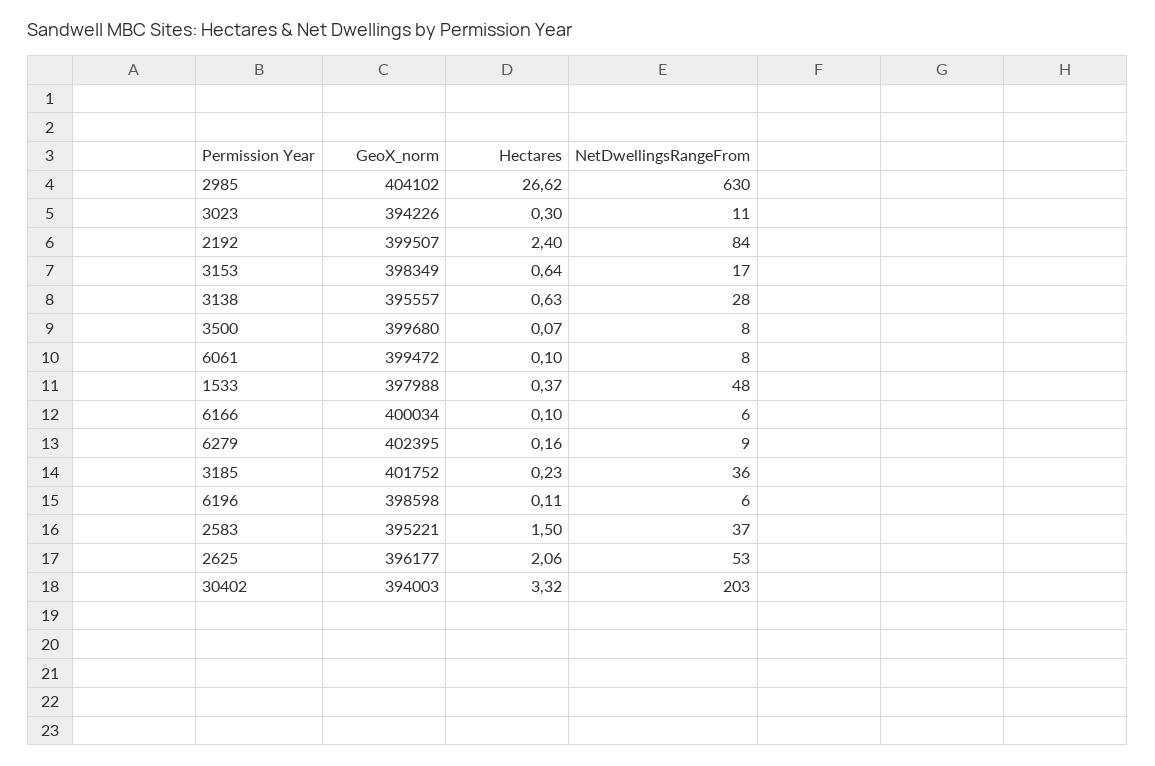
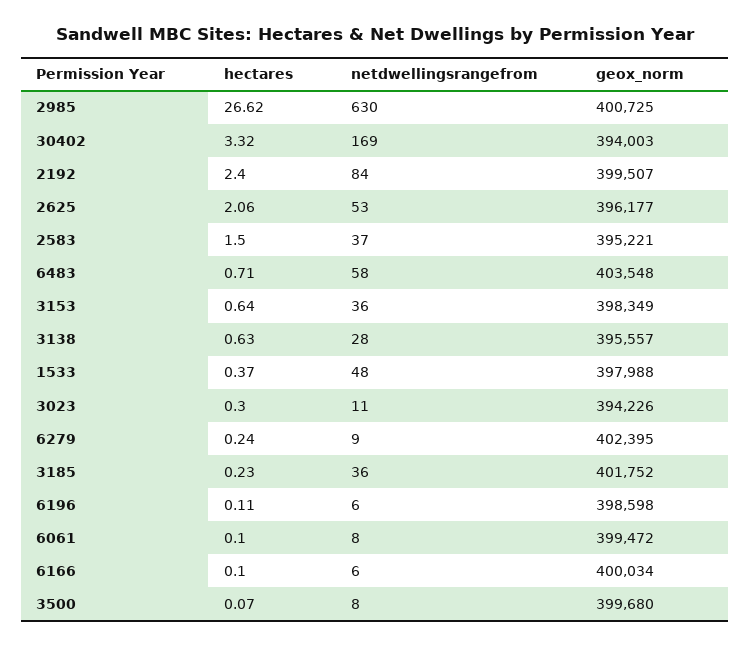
  {
    "GeoX_norm": {
-     "2985": 404102,
+     "2985": 400725,
      "3023": 394226,
      "2192": 399507,
      "3153": 398349,
      "3138": 395557,
      "3500": 399680,
      "6061": 399472,
      "1533": 397988,
      "6166": 400034,
      "6279": 402395,
      "3185": 401752,
      "6196": 398598,
      "2583": 395221,
      "2625": 396177,
-     "30402": 394003
+     "30402": 394003,
+     "6483": 403548
    },
    "Hectares": {
      "2985": 26.62,
      "3023": 0.3,
      "2192": 2.4,
      "3153": 0.64,
      "3138": 0.63,
      "3500": 0.07,
      "6061": 0.1,
      "1533": 0.37,
      "6166": 0.1,
-     "6279": 0.16,
+     "6279": 0.24,
      "3185": 0.23,
      "6196": 0.11,
      "2583": 1.5,
      "2625": 2.06,
-     "30402": 3.32
+     "30402": 3.32,
+     "6483": 0.71
    },
    "NetDwellingsRangeFrom": {
      "2985": 630,
      "3023": 11,
      "2192": 84,
-     "3153": 17,
+     "3153": 36,
      "3138": 28,
      "3500": 8,
      "6061": 8,
      "1533": 48,
      "6166": 6,
      "6279": 9,
      "3185": 36,
      "6196": 6,
      "2583": 37,
      "2625": 53,
-     "30402": 203
+     "30402": 169,
+     "6483": 58
    }
  }

